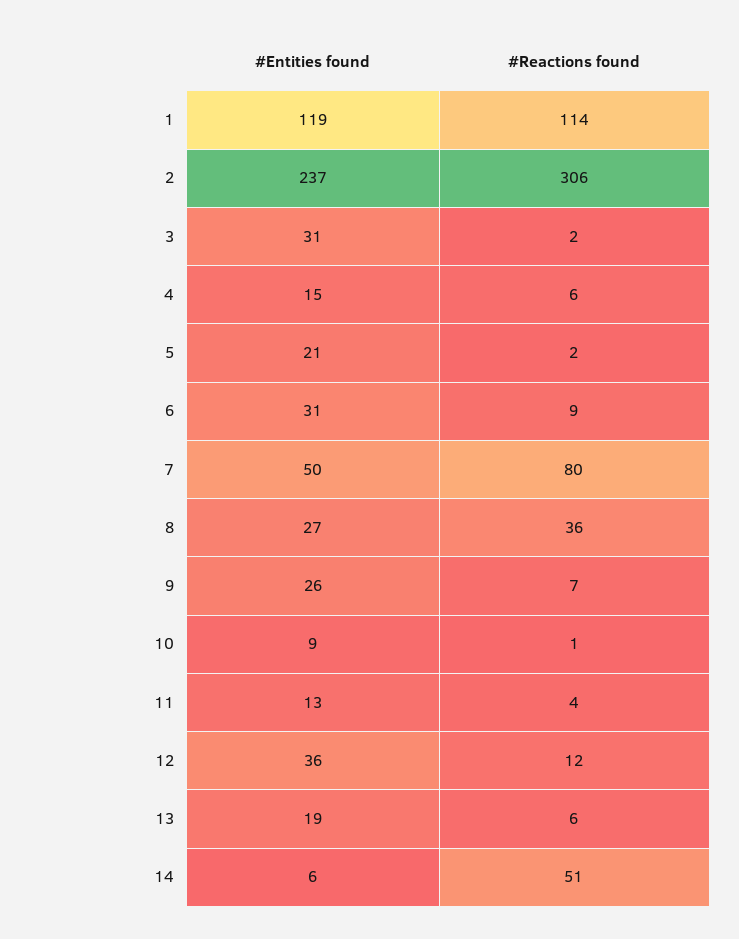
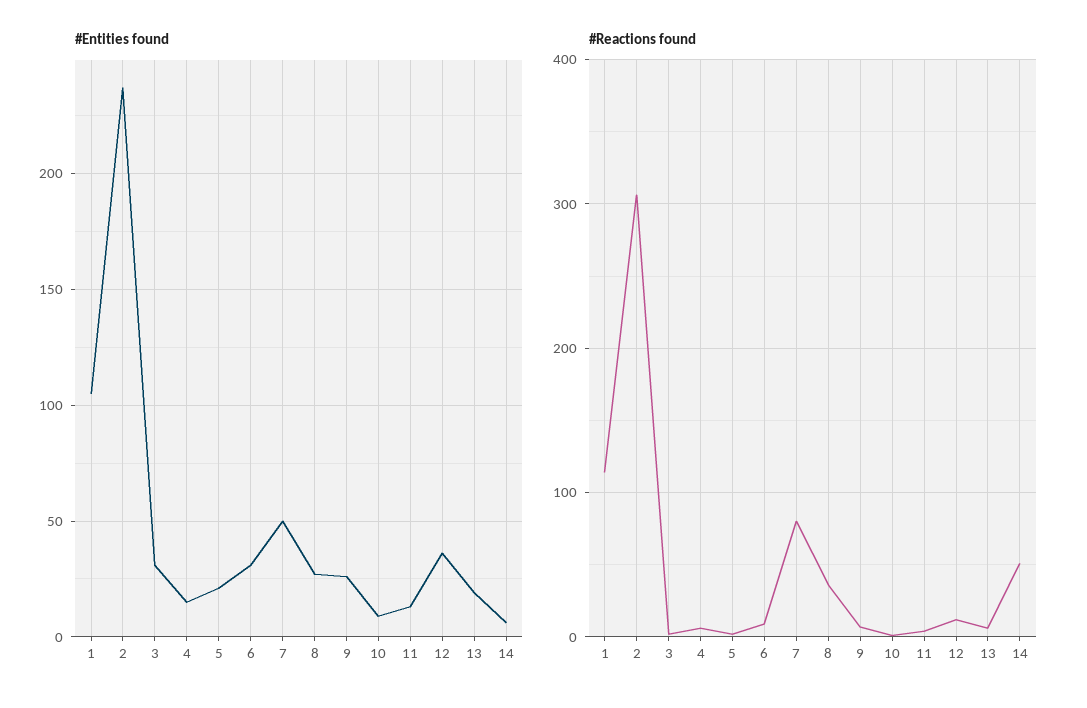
  {
    "#Entities found": {
-     "1": 119,
+     "1": 105,
      "2": 237,
      "3": 31,
      "4": 15,
      "5": 21,
      "6": 31,
      "7": 50,
      "8": 27,
      "9": 26,
      "10": 9,
      "11": 13,
      "12": 36,
      "13": 19,
      "14": 6
    },
    "#Reactions found": {
      "1": 114,
      "2": 306,
      "3": 2,
      "4": 6,
      "5": 2,
      "6": 9,
      "7": 80,
      "8": 36,
      "9": 7,
      "10": 1,
      "11": 4,
      "12": 12,
      "13": 6,
      "14": 51
    }
  }

